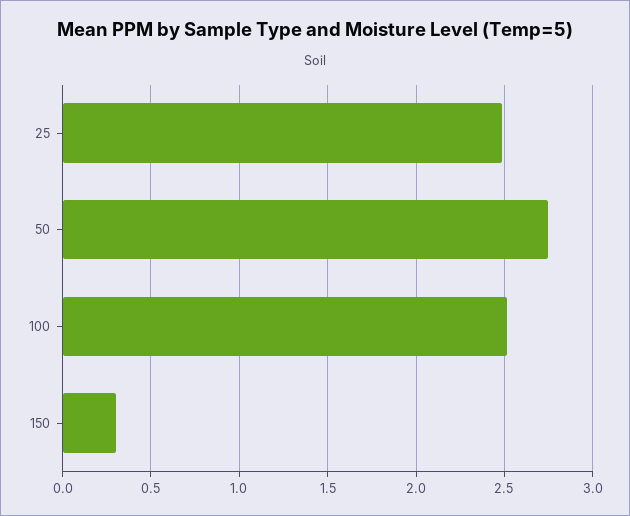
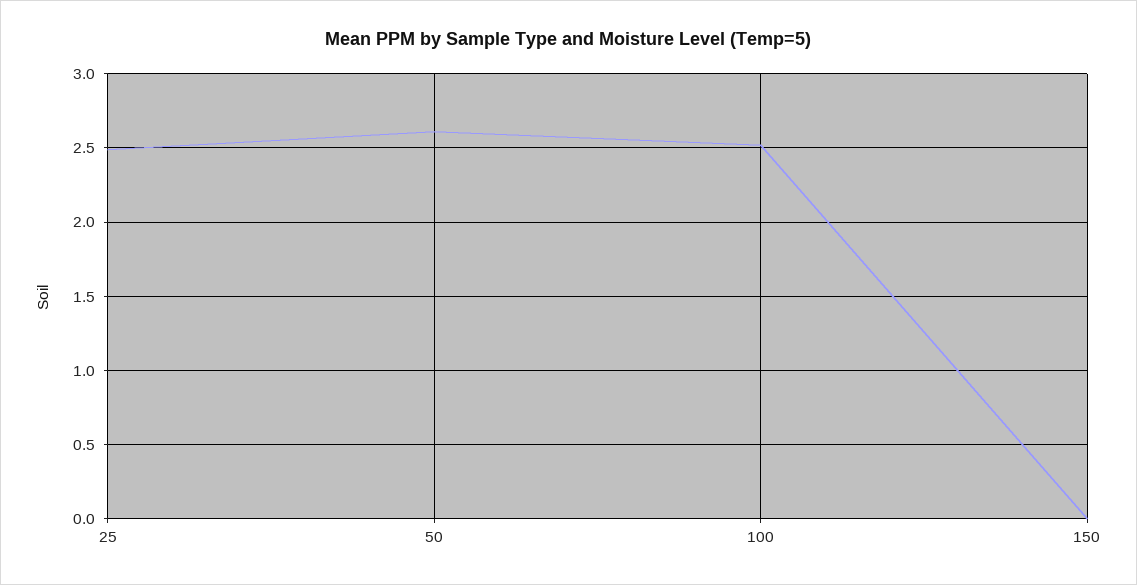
  {
    "25": 2.5,
-   "50": 2.75,
+   "50": 2.6,
    "100": 2.5,
-   "150": 0.3
+   "150": 0
  }

